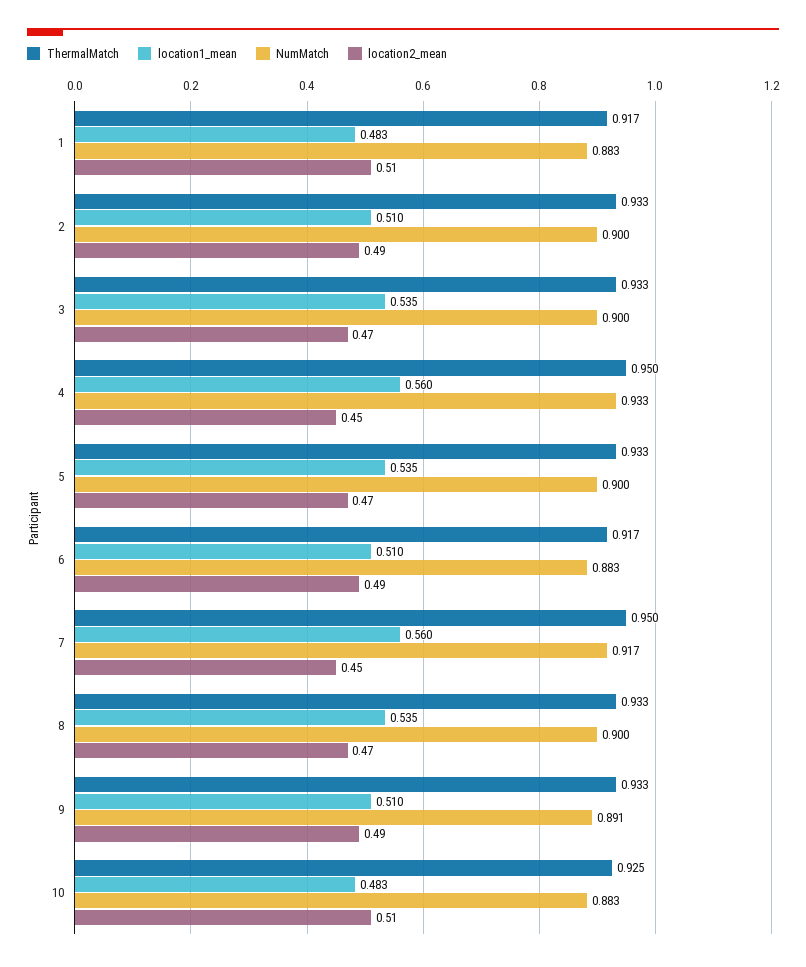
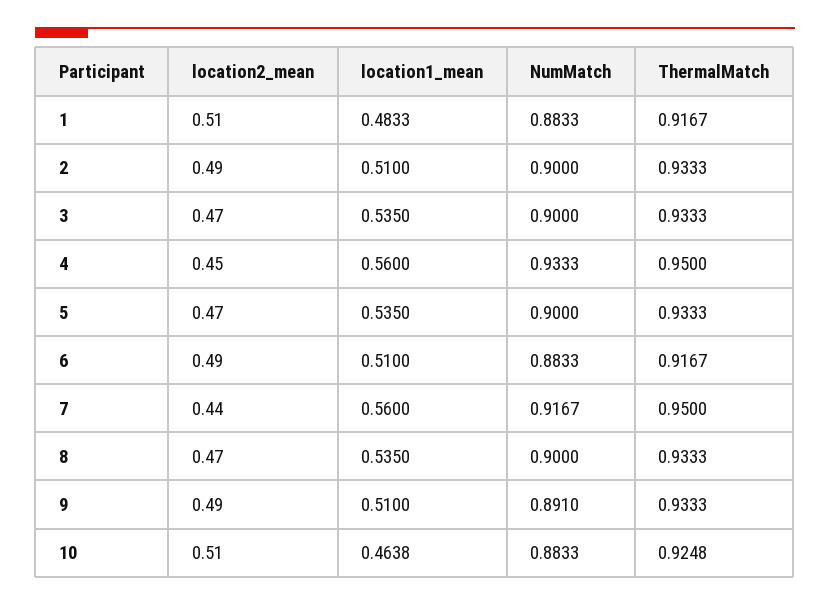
  {
    "ThermalMatch": {
      "1": 0.9167,
      "2": 0.9333,
      "3": 0.9333,
      "4": 0.95,
      "5": 0.9333,
      "6": 0.9167,
      "7": 0.95,
      "8": 0.9333,
      "9": 0.9333,
      "10": 0.9248
    },
    "location1_mean": {
      "1": 0.4833,
      "2": 0.51,
      "3": 0.535,
      "4": 0.56,
      "5": 0.535,
      "6": 0.51,
      "7": 0.56,
      "8": 0.535,
      "9": 0.51,
-     "10": 0.483
+     "10": 0.4638
    },
    "NumMatch": {
      "1": 0.8833,
      "2": 0.9,
      "3": 0.9,
      "4": 0.9333,
      "5": 0.9,
      "6": 0.8833,
      "7": 0.9167,
      "8": 0.9,
      "9": 0.891,
      "10": 0.8833
    },
    "location2_mean": {
      "1": 0.51,
      "2": 0.49,
      "3": 0.47,
      "4": 0.45,
      "5": 0.47,
      "6": 0.49,
-     "7": 0.45,
+     "7": 0.44,
      "8": 0.47,
      "9": 0.49,
      "10": 0.51
    }
  }

